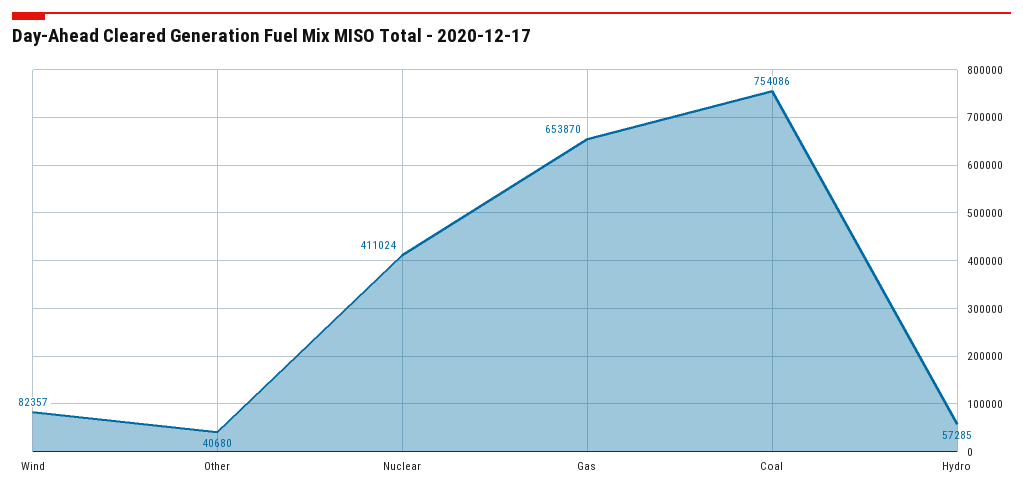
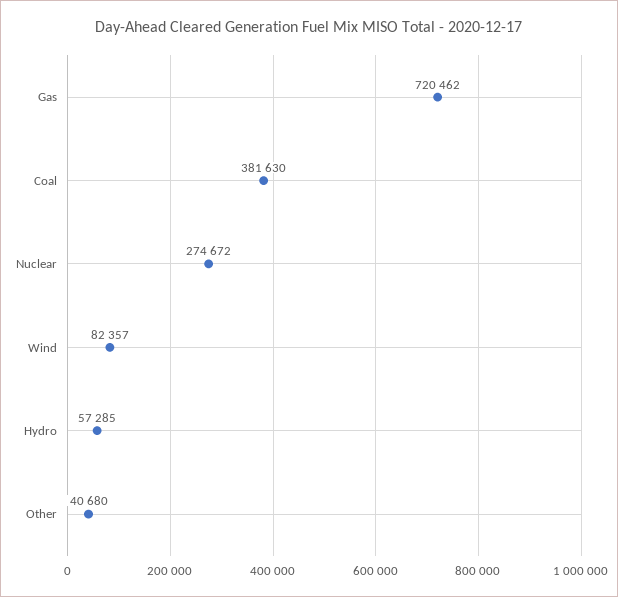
  {
    "Wind": 82357,
    "Other": 40680,
-   "Nuclear": 411024,
+   "Nuclear": 274672,
-   "Gas": 653870,
+   "Gas": 720462,
-   "Coal": 754086,
+   "Coal": 381630,
    "Hydro": 57285
  }

